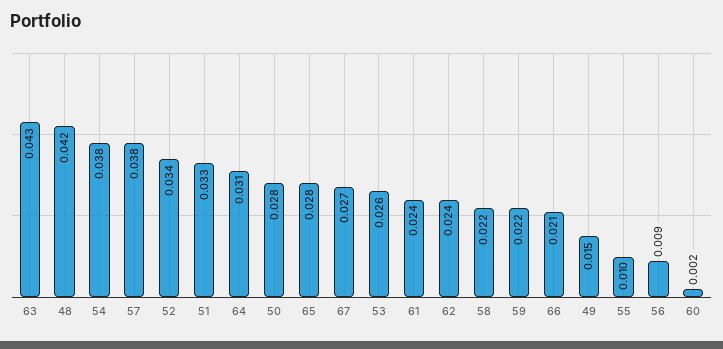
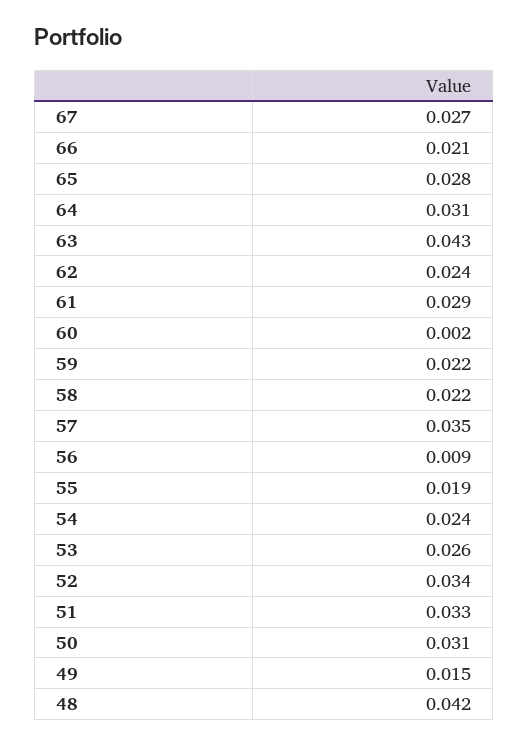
  {
    "63": 0.043,
    "48": 0.042,
-   "54": 0.038,
+   "54": 0.024,
-   "57": 0.038,
+   "57": 0.035,
    "52": 0.034,
    "51": 0.033,
    "64": 0.031,
-   "50": 0.028,
+   "50": 0.031,
    "65": 0.028,
    "67": 0.027,
    "53": 0.026,
-   "61": 0.024,
+   "61": 0.029,
    "62": 0.024,
    "58": 0.022,
    "59": 0.022,
    "66": 0.021,
    "49": 0.015,
-   "55": 0.01,
+   "55": 0.019,
    "56": 0.009,
    "60": 0.002
  }

